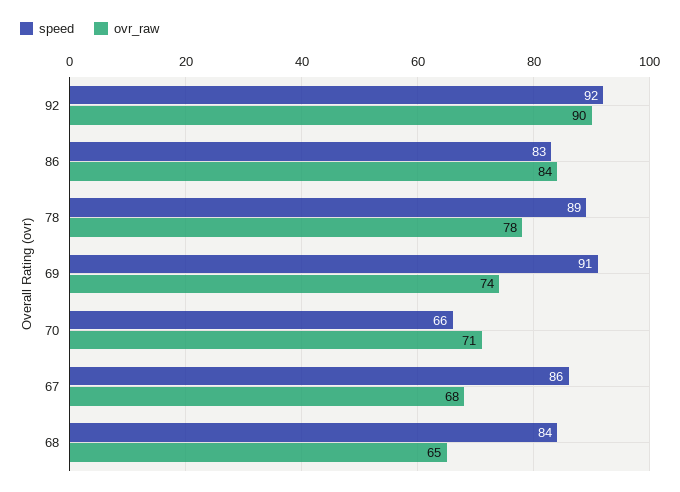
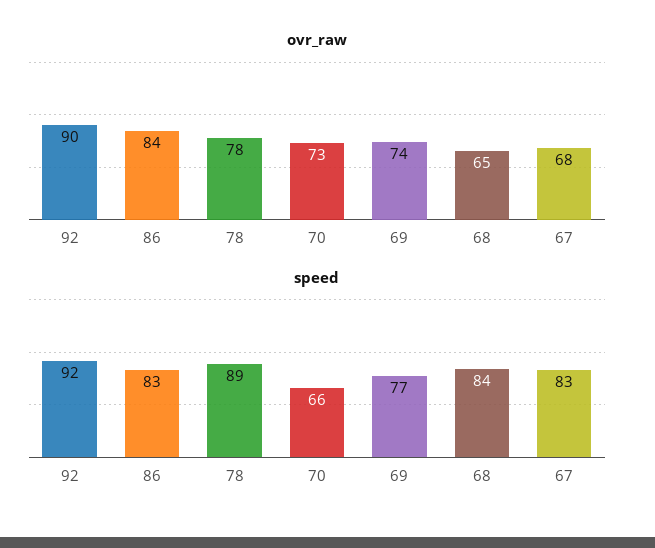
  {
    "speed": {
      "92": 92,
      "86": 83,
      "78": 89,
-     "69": 91,
+     "69": 77,
      "70": 66,
-     "67": 86,
+     "67": 83,
      "68": 84
    },
    "ovr_raw": {
      "92": 90,
      "86": 84,
      "78": 78,
      "69": 74,
-     "70": 71,
+     "70": 73,
      "67": 68,
      "68": 65
    }
  }

